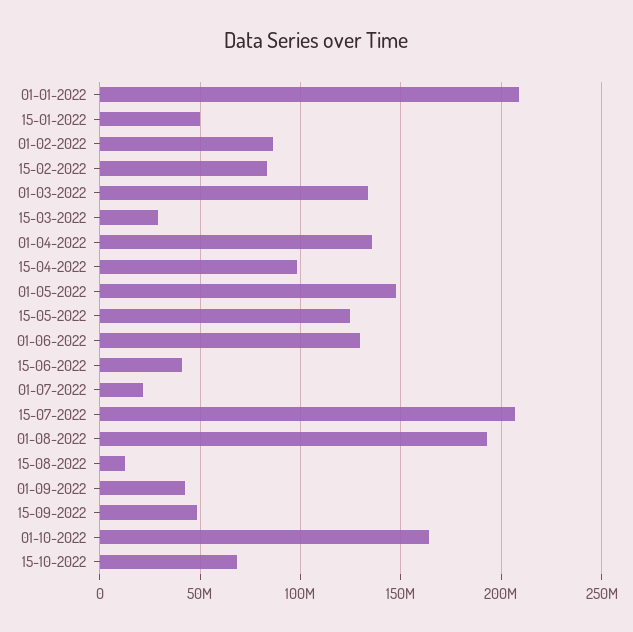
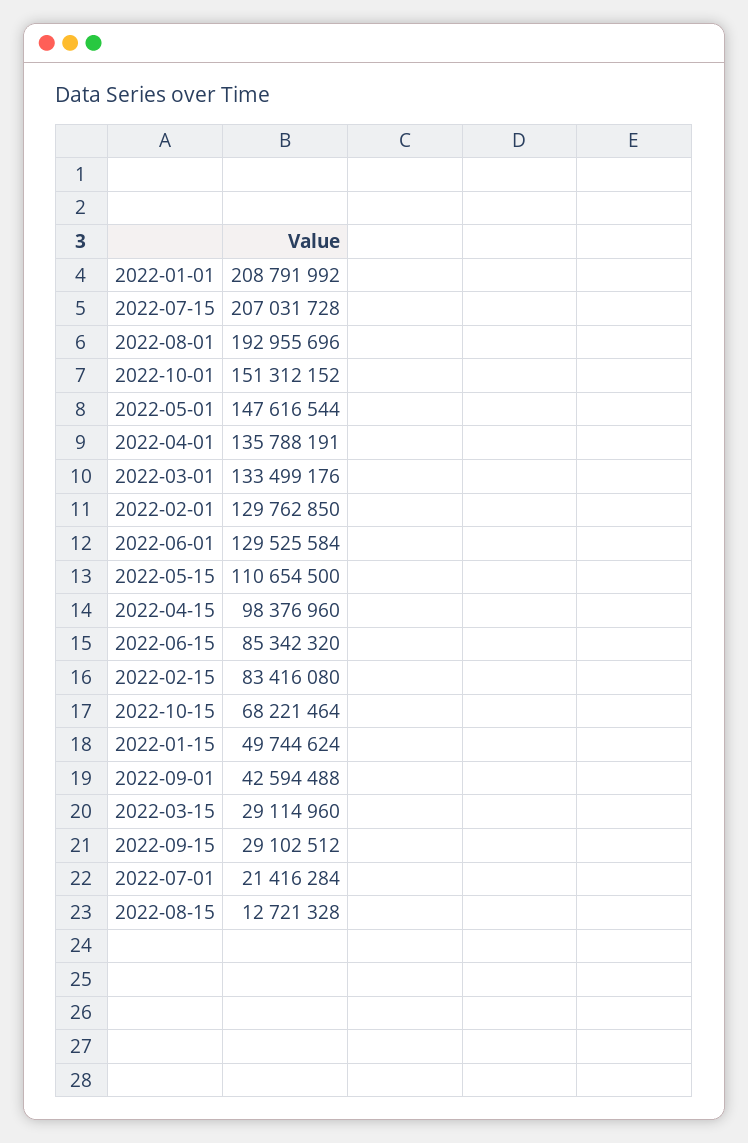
  {
    "01-01-2022": 208791992,
    "15-01-2022": 49744624,
-   "01-02-2022": 85000000,
+   "01-02-2022": 129762850,
    "15-02-2022": 83416080,
    "01-03-2022": 133499176,
    "15-03-2022": 29114960,
    "01-04-2022": 135788191,
    "15-04-2022": 98376960,
    "01-05-2022": 147616544,
-   "15-05-2022": 125000000,
+   "15-05-2022": 110654500,
    "01-06-2022": 129525584,
-   "15-06-2022": 40000000,
+   "15-06-2022": 85342320,
    "01-07-2022": 21416284,
    "15-07-2022": 207031728,
    "01-08-2022": 192955696,
    "15-08-2022": 12721328,
    "01-09-2022": 42594488,
-   "15-09-2022": 50000000,
+   "15-09-2022": 29102512,
-   "01-10-2022": 165000000,
+   "01-10-2022": 151312152,
    "15-10-2022": 68221464
  }

